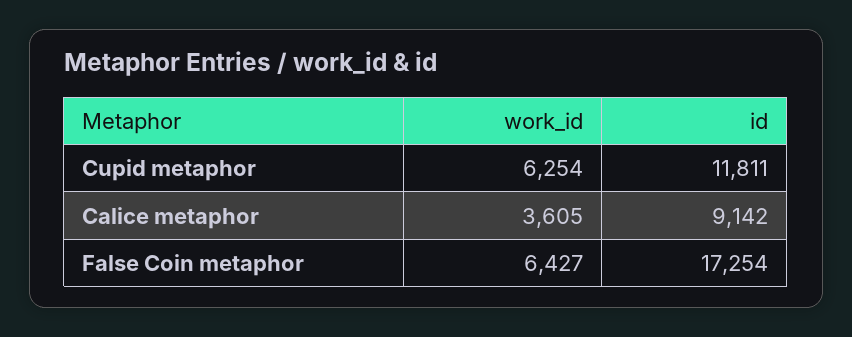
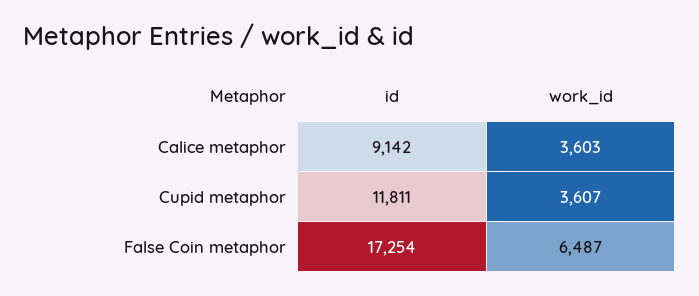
  {
    "work_id": {
-     "Cupid metaphor": 6254,
+     "Cupid metaphor": 3607,
-     "Calice metaphor": 3605,
+     "Calice metaphor": 3603,
-     "False Coin metaphor": 6427
+     "False Coin metaphor": 6487
    },
    "id": {
      "Cupid metaphor": 11811,
      "Calice metaphor": 9142,
      "False Coin metaphor": 17254
    }
  }

